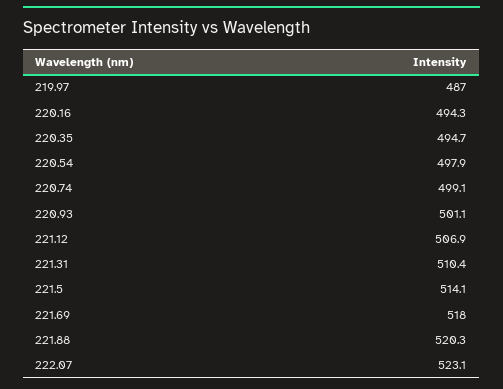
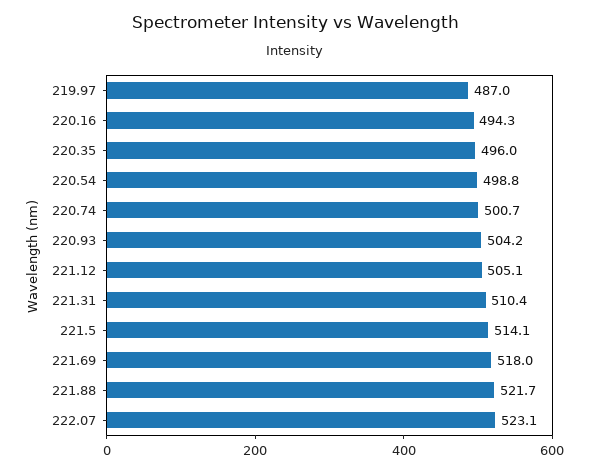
  {
    "219.97": 487,
    "220.16": 494.3,
-   "220.35": 494.7,
+   "220.35": 496,
-   "220.54": 497.9,
+   "220.54": 498.8,
-   "220.74": 499.1,
+   "220.74": 500.7,
-   "220.93": 501.1,
+   "220.93": 504.2,
-   "221.12": 506.9,
+   "221.12": 505.1,
    "221.31": 510.4,
    "221.5": 514.1,
    "221.69": 518,
-   "221.88": 520.3,
+   "221.88": 521.7,
    "222.07": 523.1
  }

